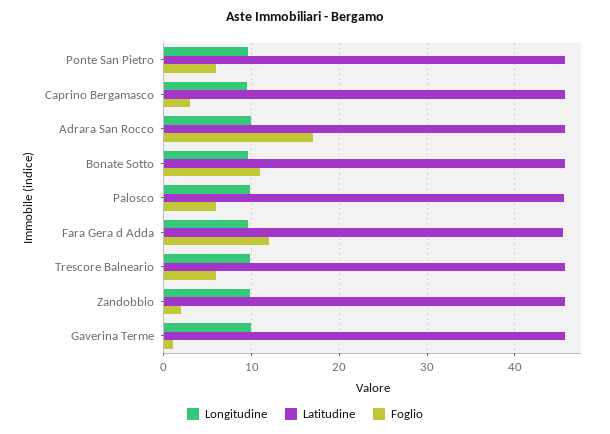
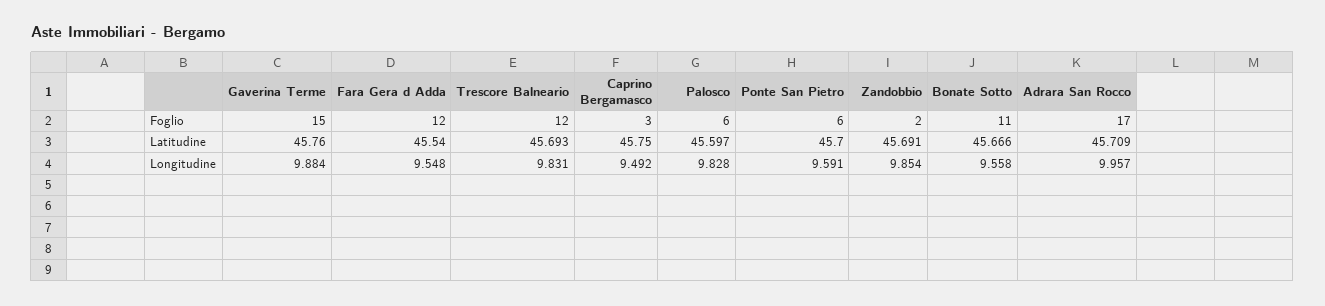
  {
    "Longitudine": {
      "Ponte San Pietro": 9.591,
      "Caprino Bergamasco": 9.492,
      "Adrara San Rocco": 9.957,
      "Bonate Sotto": 9.558,
      "Palosco": 9.828,
      "Fara Gera d Adda": 9.548,
      "Trescore Balneario": 9.831,
      "Zandobbio": 9.854,
      "Gaverina Terme": 9.884
    },
    "Latitudine": {
      "Ponte San Pietro": 45.7,
      "Caprino Bergamasco": 45.75,
      "Adrara San Rocco": 45.709,
      "Bonate Sotto": 45.666,
      "Palosco": 45.597,
      "Fara Gera d Adda": 45.54,
      "Trescore Balneario": 45.693,
      "Zandobbio": 45.691,
      "Gaverina Terme": 45.76
    },
    "Foglio": {
      "Ponte San Pietro": 6,
      "Caprino Bergamasco": 3,
      "Adrara San Rocco": 17,
      "Bonate Sotto": 11,
      "Palosco": 6,
      "Fara Gera d Adda": 12,
-     "Trescore Balneario": 6,
+     "Trescore Balneario": 12,
      "Zandobbio": 2,
-     "Gaverina Terme": 1
+     "Gaverina Terme": 15
    }
  }

